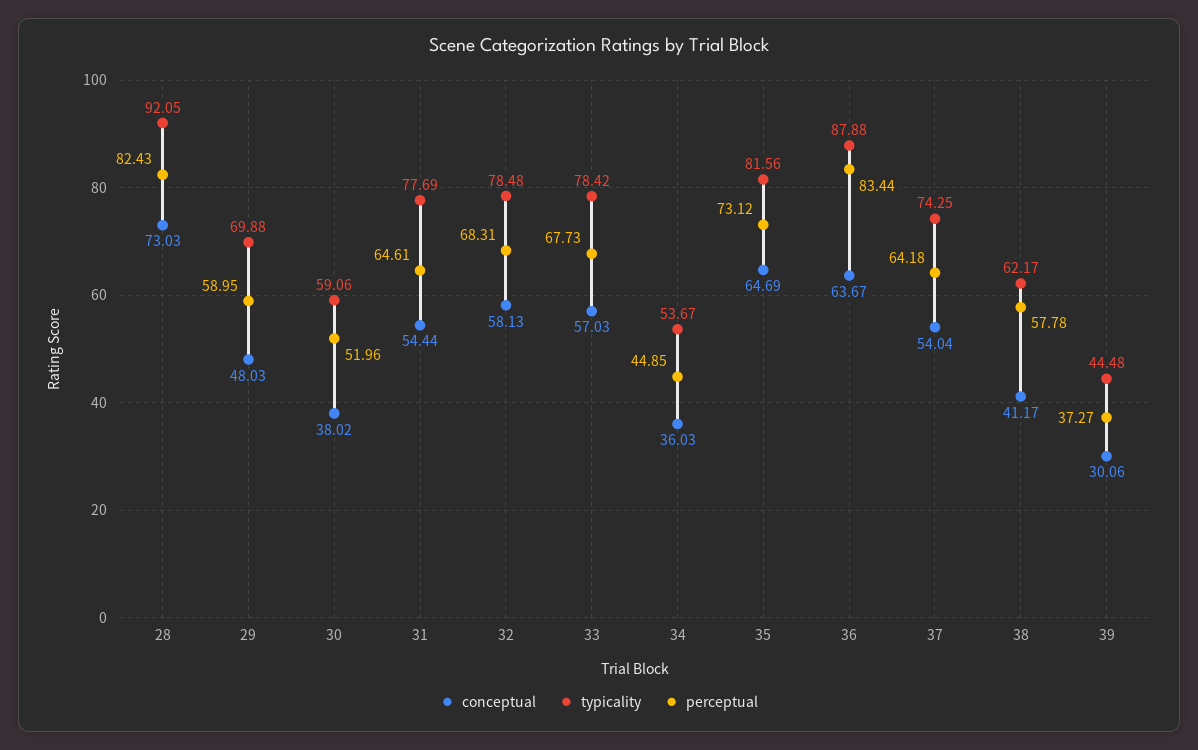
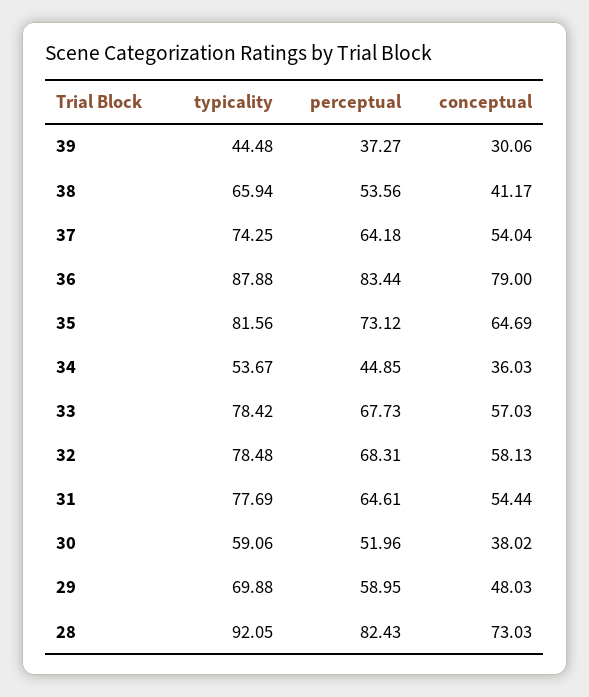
  {
    "conceptual": {
      "28": 73.03,
      "29": 48.03,
      "30": 38.02,
      "31": 54.44,
      "32": 58.13,
      "33": 57.03,
      "34": 36.03,
      "35": 64.69,
-     "36": 63.67,
+     "36": 79,
      "37": 54.04,
      "38": 41.17,
      "39": 30.06
    },
    "typicality": {
      "28": 92.05,
      "29": 69.88,
      "30": 59.06,
      "31": 77.69,
      "32": 78.48,
      "33": 78.42,
      "34": 53.67,
      "35": 81.56,
      "36": 87.88,
      "37": 74.25,
-     "38": 62.17,
+     "38": 65.94,
      "39": 44.48
    },
    "perceptual": {
      "28": 82.43,
      "29": 58.95,
      "30": 51.96,
      "31": 64.61,
      "32": 68.31,
      "33": 67.73,
      "34": 44.85,
      "35": 73.12,
      "36": 83.44,
      "37": 64.18,
-     "38": 57.78,
+     "38": 53.56,
      "39": 37.27
    }
  }

